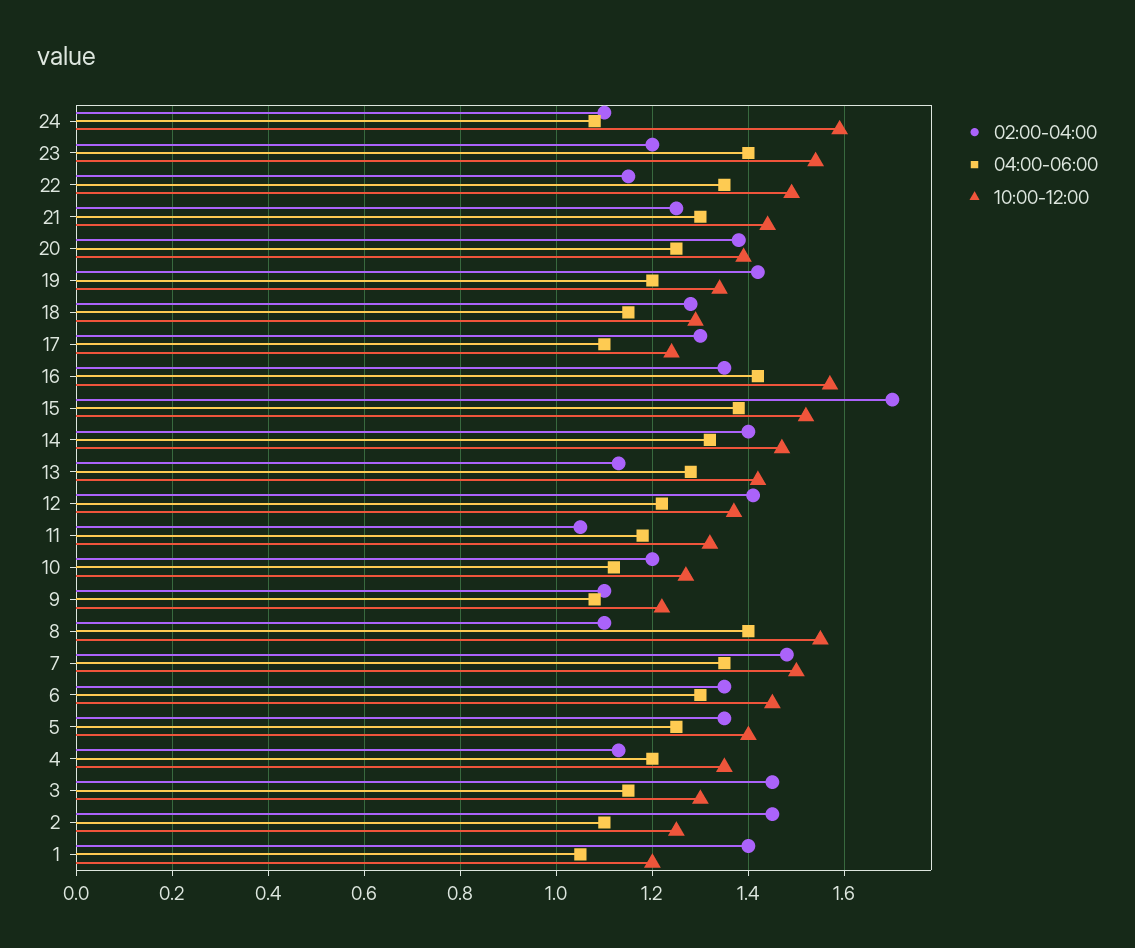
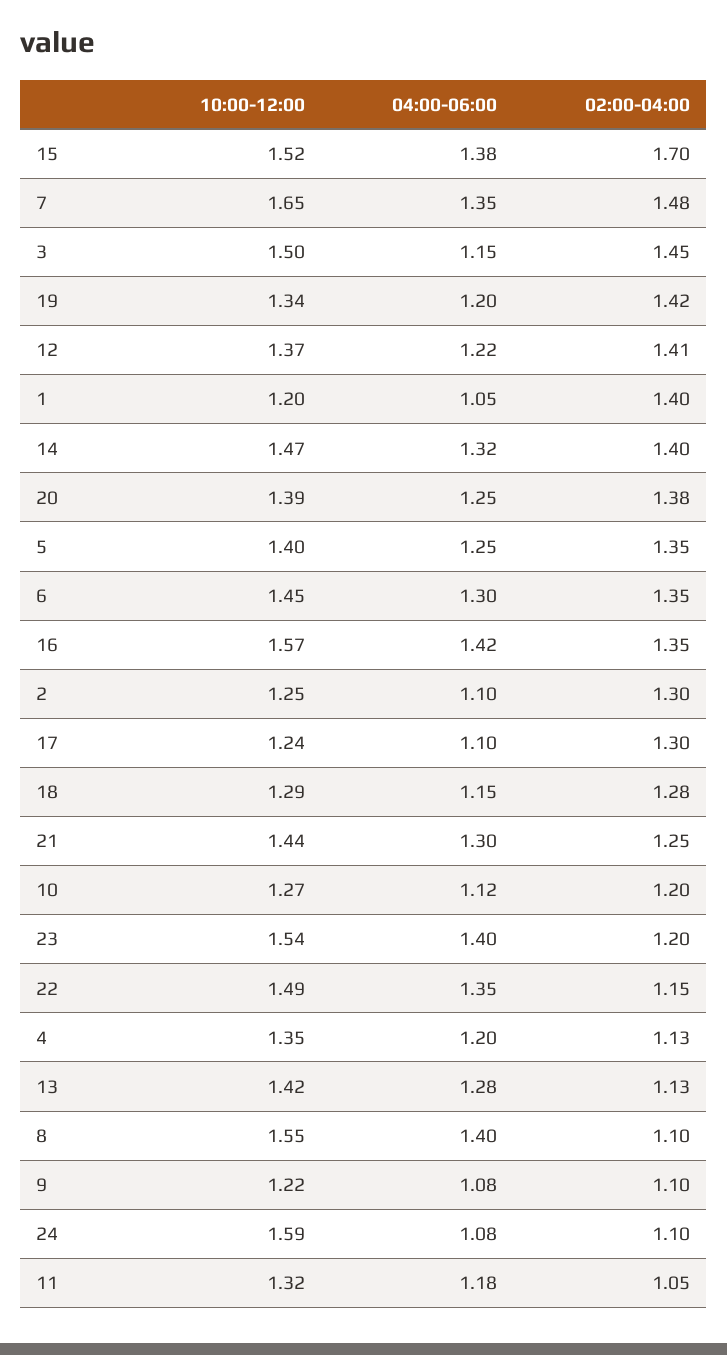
  {
    "02:00-04:00": {
      "24": 1.1,
      "23": 1.2,
      "22": 1.15,
      "21": 1.25,
      "20": 1.38,
      "19": 1.42,
      "18": 1.28,
      "17": 1.3,
      "16": 1.35,
      "15": 1.7,
      "14": 1.4,
      "13": 1.13,
      "12": 1.41,
      "11": 1.05,
      "10": 1.2,
      "9": 1.1,
      "8": 1.1,
      "7": 1.48,
      "6": 1.35,
      "5": 1.35,
      "4": 1.13,
      "3": 1.45,
-     "2": 1.45,
+     "2": 1.3,
      "1": 1.4
    },
    "04:00-06:00": {
      "24": 1.08,
      "23": 1.4,
      "22": 1.35,
      "21": 1.3,
      "20": 1.25,
      "19": 1.2,
      "18": 1.15,
      "17": 1.1,
      "16": 1.42,
      "15": 1.38,
      "14": 1.32,
      "13": 1.28,
      "12": 1.22,
      "11": 1.18,
      "10": 1.12,
      "9": 1.08,
      "8": 1.4,
      "7": 1.35,
      "6": 1.3,
      "5": 1.25,
      "4": 1.2,
      "3": 1.15,
      "2": 1.1,
      "1": 1.05
    },
    "10:00-12:00": {
      "24": 1.59,
      "23": 1.54,
      "22": 1.49,
      "21": 1.44,
      "20": 1.39,
      "19": 1.34,
      "18": 1.29,
      "17": 1.24,
      "16": 1.57,
      "15": 1.52,
      "14": 1.47,
      "13": 1.42,
      "12": 1.37,
      "11": 1.32,
      "10": 1.27,
      "9": 1.22,
      "8": 1.55,
-     "7": 1.5,
+     "7": 1.65,
      "6": 1.45,
      "5": 1.4,
      "4": 1.35,
-     "3": 1.3,
+     "3": 1.5,
      "2": 1.25,
      "1": 1.2
    }
  }

